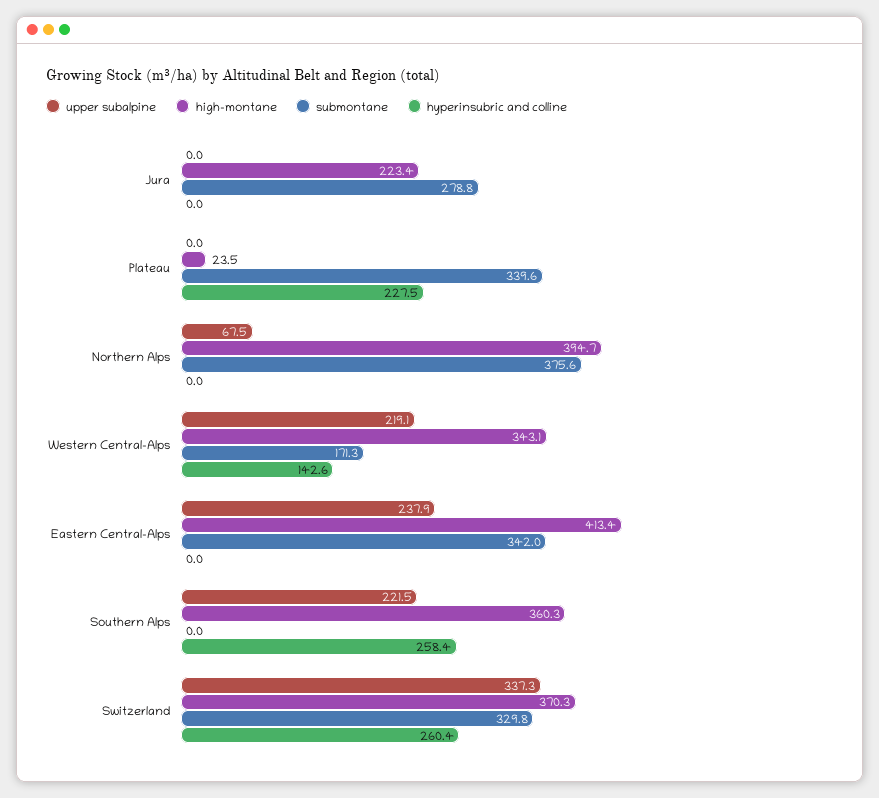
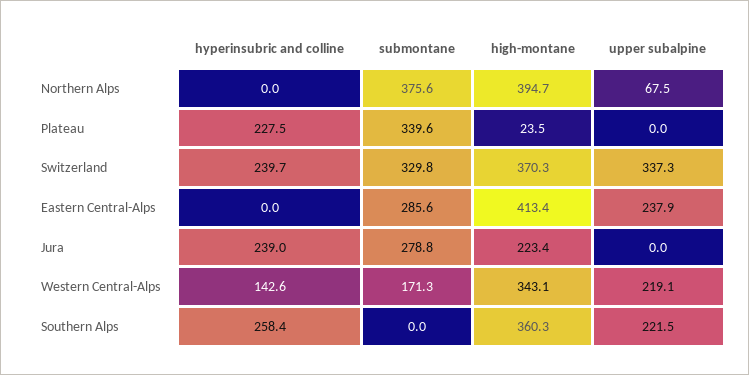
  {
    "upper subalpine": {
      "Jura": 0,
      "Plateau": 0,
      "Northern Alps": 67.5,
      "Western Central-Alps": 219.1,
      "Eastern Central-Alps": 237.9,
      "Southern Alps": 221.5,
      "Switzerland": 337.3
    },
    "high-montane": {
      "Jura": 223.4,
      "Plateau": 23.5,
      "Northern Alps": 394.7,
      "Western Central-Alps": 343.1,
      "Eastern Central-Alps": 413.4,
      "Southern Alps": 360.3,
      "Switzerland": 370.3
    },
    "submontane": {
      "Jura": 278.8,
      "Plateau": 339.6,
      "Northern Alps": 375.6,
      "Western Central-Alps": 171.3,
-     "Eastern Central-Alps": 342,
+     "Eastern Central-Alps": 285.6,
      "Southern Alps": 0,
      "Switzerland": 329.8
    },
    "hyperinsubric and colline": {
-     "Jura": 0,
+     "Jura": 239,
      "Plateau": 227.5,
      "Northern Alps": 0,
      "Western Central-Alps": 142.6,
      "Eastern Central-Alps": 0,
      "Southern Alps": 258.4,
-     "Switzerland": 260.4
+     "Switzerland": 239.7
    }
  }

